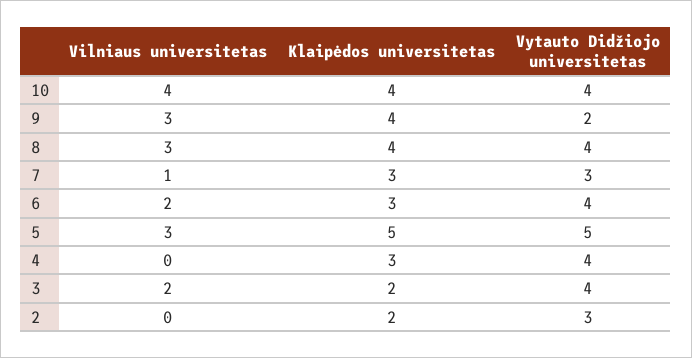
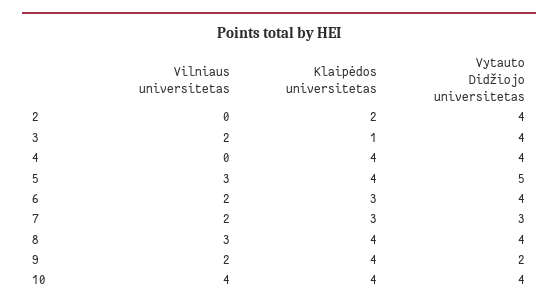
  {
    "Vilniaus universitetas": {
      "10": 4,
-     "9": 3,
+     "9": 2,
      "8": 3,
-     "7": 1,
+     "7": 2,
      "6": 2,
      "5": 3,
      "4": 0,
      "3": 2,
      "2": 0
    },
    "Klaipėdos universitetas": {
      "10": 4,
      "9": 4,
      "8": 4,
      "7": 3,
      "6": 3,
-     "5": 5,
+     "5": 4,
-     "4": 3,
+     "4": 4,
-     "3": 2,
+     "3": 1,
      "2": 2
    },
    "Vytauto Didžiojo universitetas": {
      "10": 4,
      "9": 2,
      "8": 4,
      "7": 3,
      "6": 4,
      "5": 5,
      "4": 4,
      "3": 4,
-     "2": 3
+     "2": 4
    }
  }

